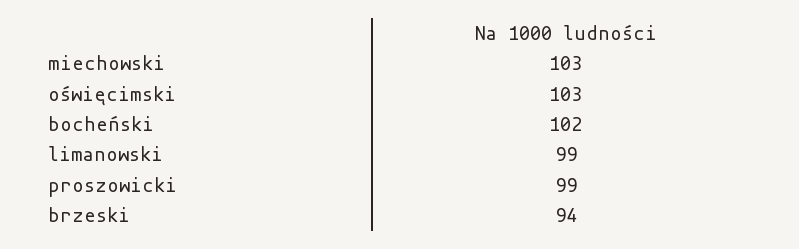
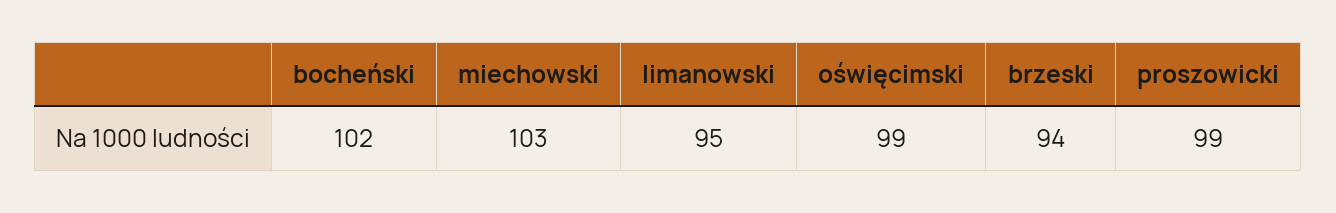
  {
    "miechowski": 103,
-   "oświęcimski": 103,
+   "oświęcimski": 99,
    "bocheński": 102,
-   "limanowski": 99,
+   "limanowski": 95,
    "proszowicki": 99,
    "brzeski": 94
  }

